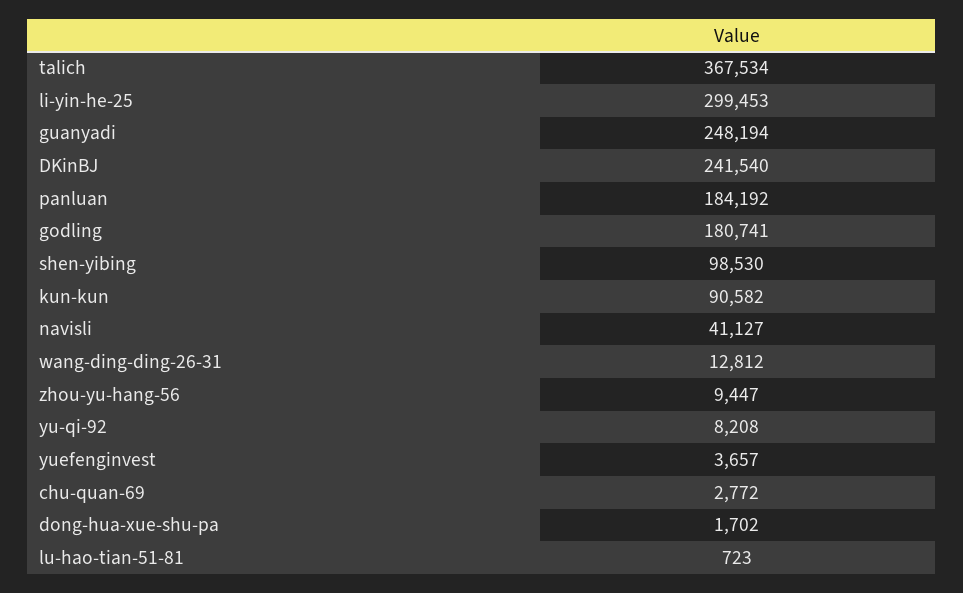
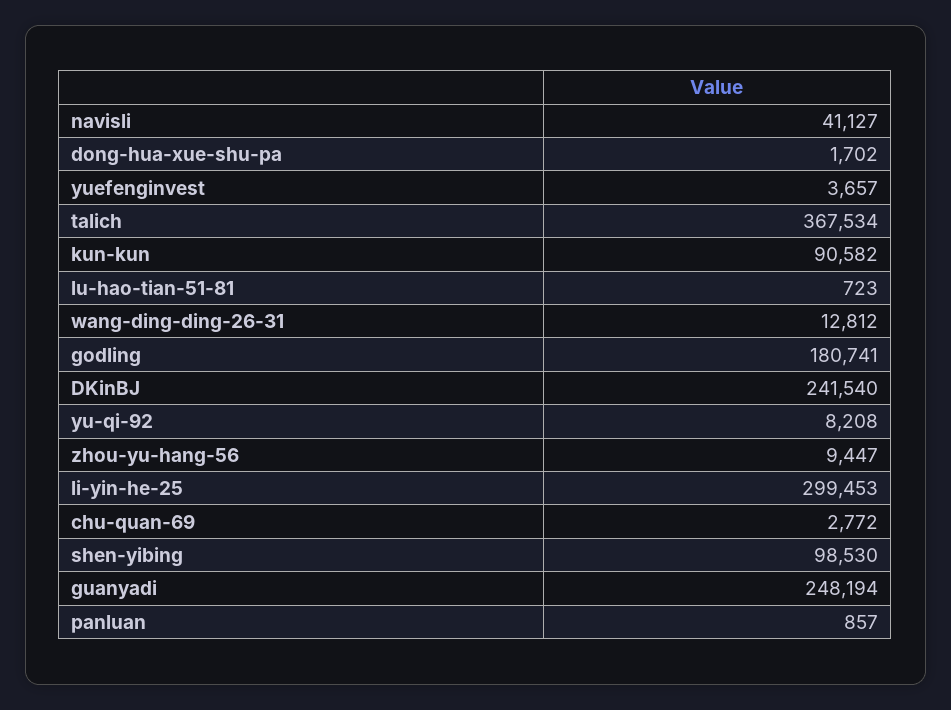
  {
    "talich": 367534,
    "li-yin-he-25": 299453,
    "guanyadi": 248194,
    "DKinBJ": 241540,
-   "panluan": 184192,
+   "panluan": 857,
    "godling": 180741,
    "shen-yibing": 98530,
    "kun-kun": 90582,
    "navisli": 41127,
    "wang-ding-ding-26-31": 12812,
    "zhou-yu-hang-56": 9447,
    "yu-qi-92": 8208,
    "yuefenginvest": 3657,
    "chu-quan-69": 2772,
    "dong-hua-xue-shu-pa": 1702,
    "lu-hao-tian-51-81": 723
  }

